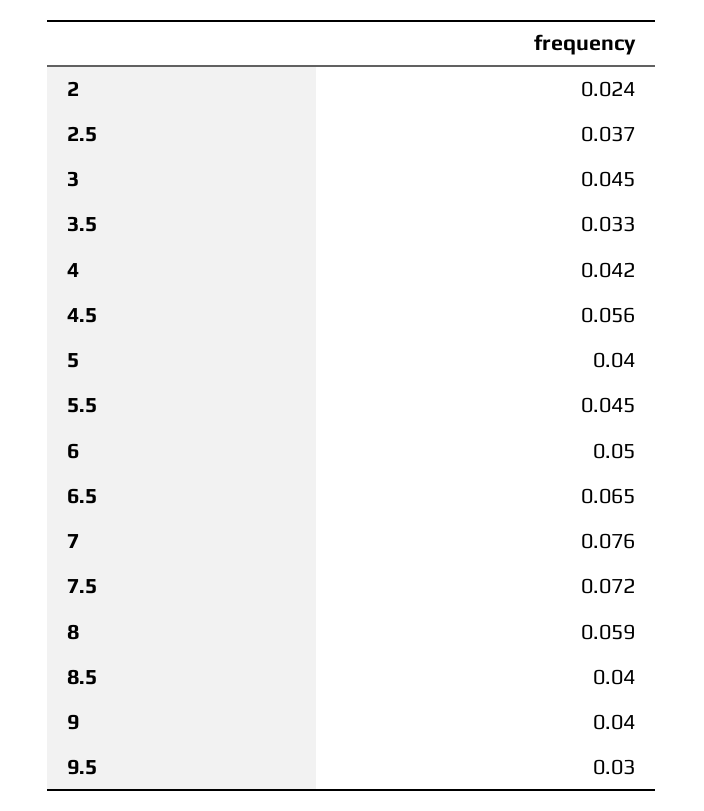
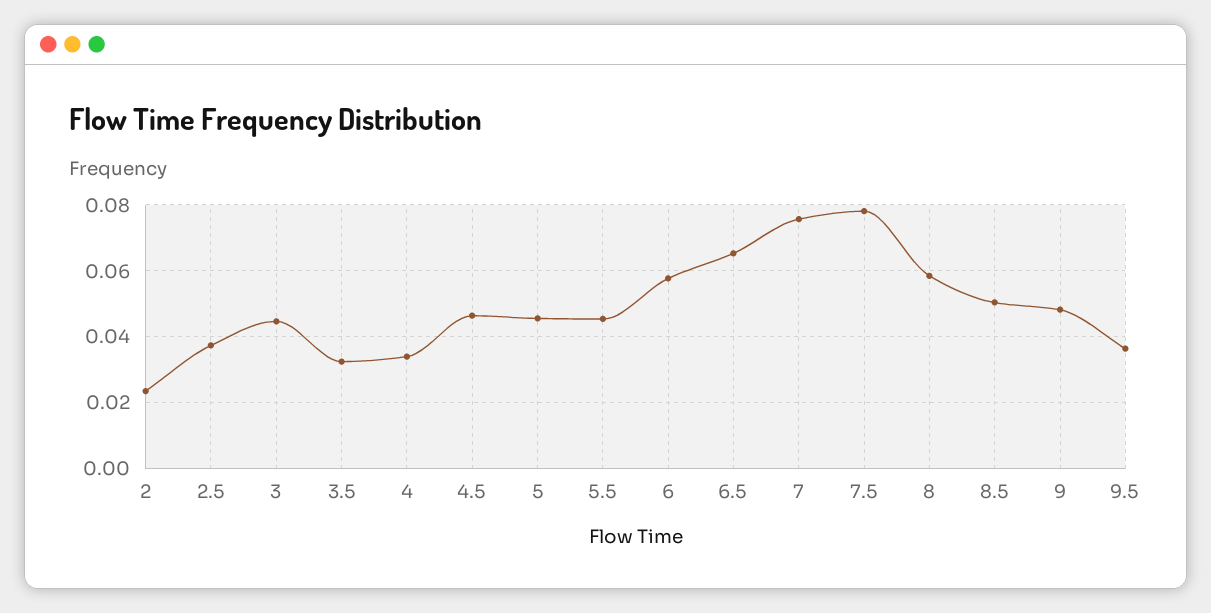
  {
    "2": 0.024,
    "2.5": 0.037,
    "3": 0.045,
    "3.5": 0.033,
-   "4": 0.042,
+   "4": 0.034,
-   "4.5": 0.056,
+   "4.5": 0.046,
-   "5": 0.04,
+   "5": 0.046,
    "5.5": 0.045,
-   "6": 0.05,
+   "6": 0.058,
    "6.5": 0.065,
    "7": 0.076,
-   "7.5": 0.072,
+   "7.5": 0.078,
    "8": 0.059,
-   "8.5": 0.04,
+   "8.5": 0.05,
-   "9": 0.04,
+   "9": 0.048,
-   "9.5": 0.03
+   "9.5": 0.036
  }

